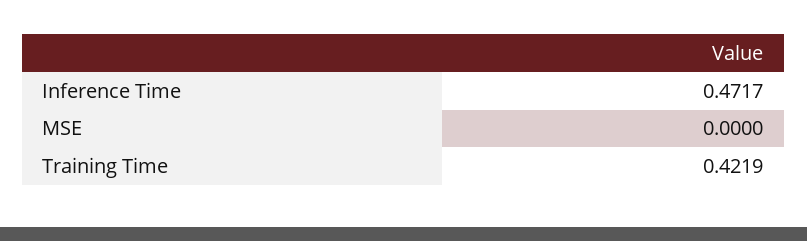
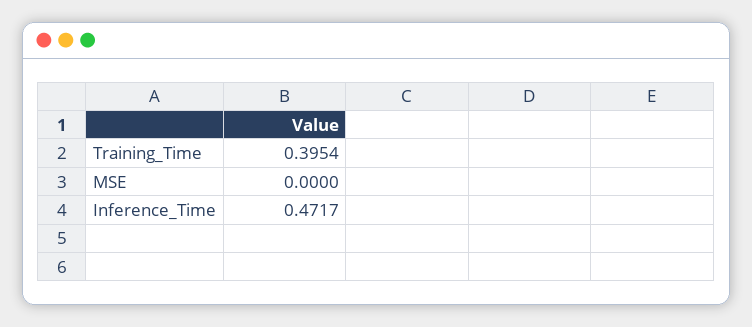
  {
    "Inference Time": 0.4717,
    "MSE": 0,
-   "Training Time": 0.4219
+   "Training Time": 0.3954
  }

